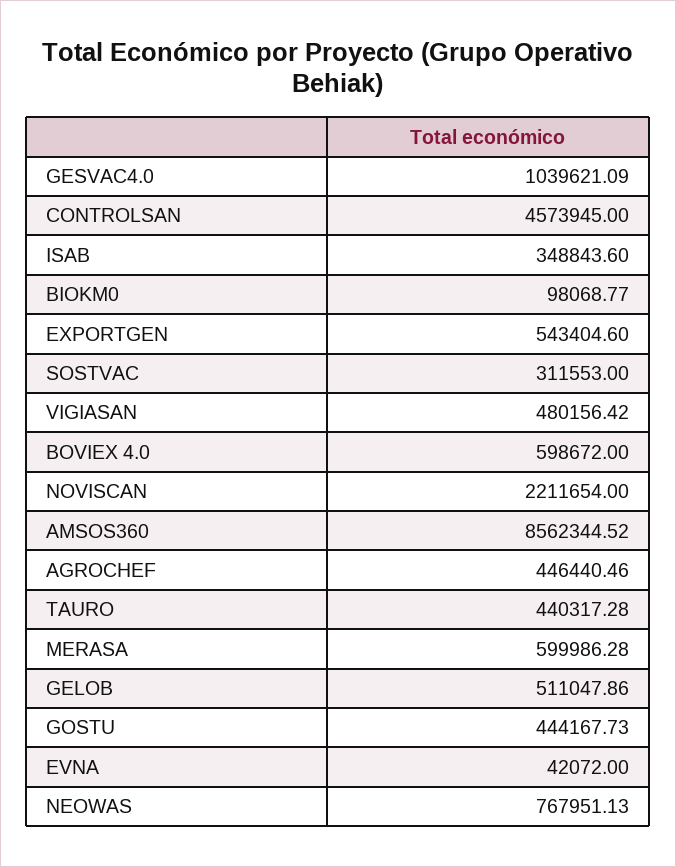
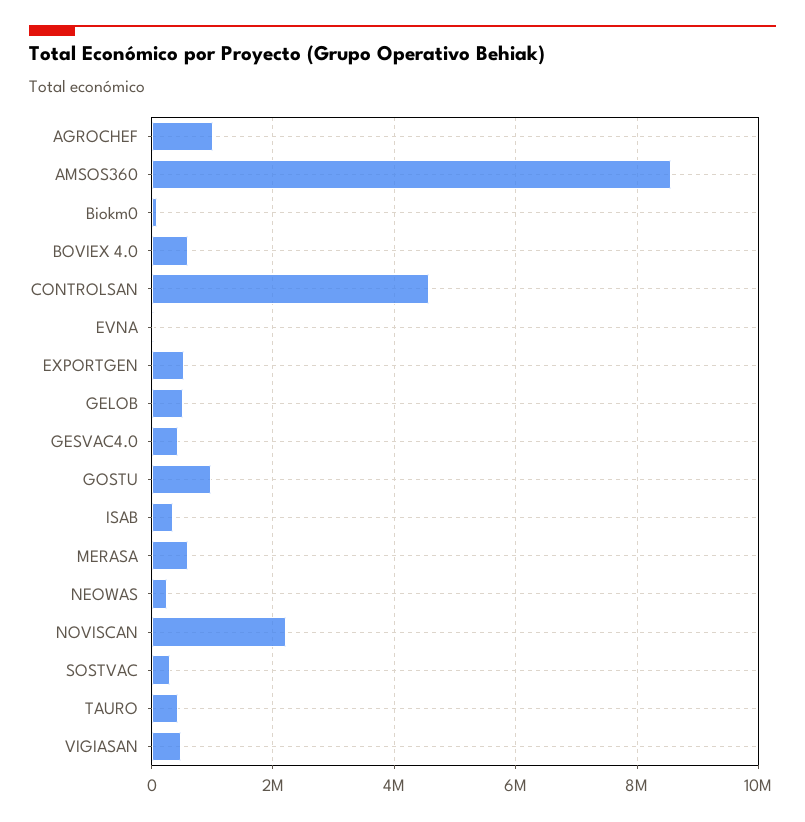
  {
-   "GESVAC4.0": 1039621.09,
+   "GESVAC4.0": 400000,
    "CONTROLSAN": 4573945,
    "ISAB": 348843.6,
    "BIOKM0": 98068.77,
    "EXPORTGEN": 543404.6,
    "SOSTVAC": 311553,
    "VIGIASAN": 480156.42,
    "BOVIEX 4.0": 598672,
    "NOVISCAN": 2211654,
    "AMSOS360": 8562344.52,
-   "AGROCHEF": 446440.46,
+   "AGROCHEF": 1000000,
    "TAURO": 440317.28,
    "MERASA": 599986.28,
    "GELOB": 511047.86,
-   "GOSTU": 444167.73,
+   "GOSTU": 1000000,
    "EVNA": 42072,
-   "NEOWAS": 767951.13
+   "NEOWAS": 200000
  }

